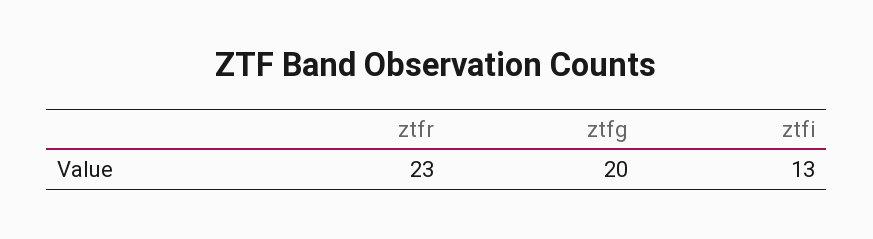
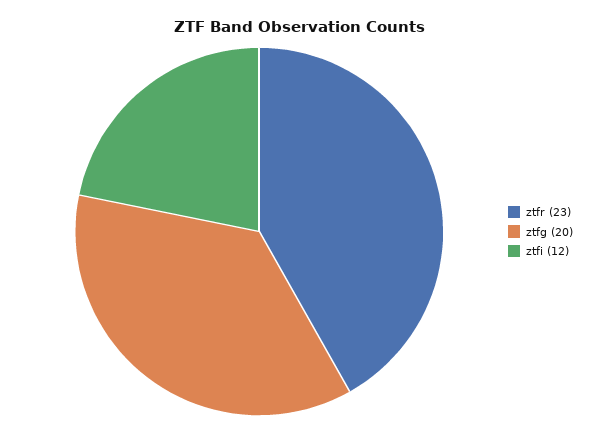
  {
    "ztfr": 23,
    "ztfg": 20,
-   "ztfi": 13
+   "ztfi": 12
  }

